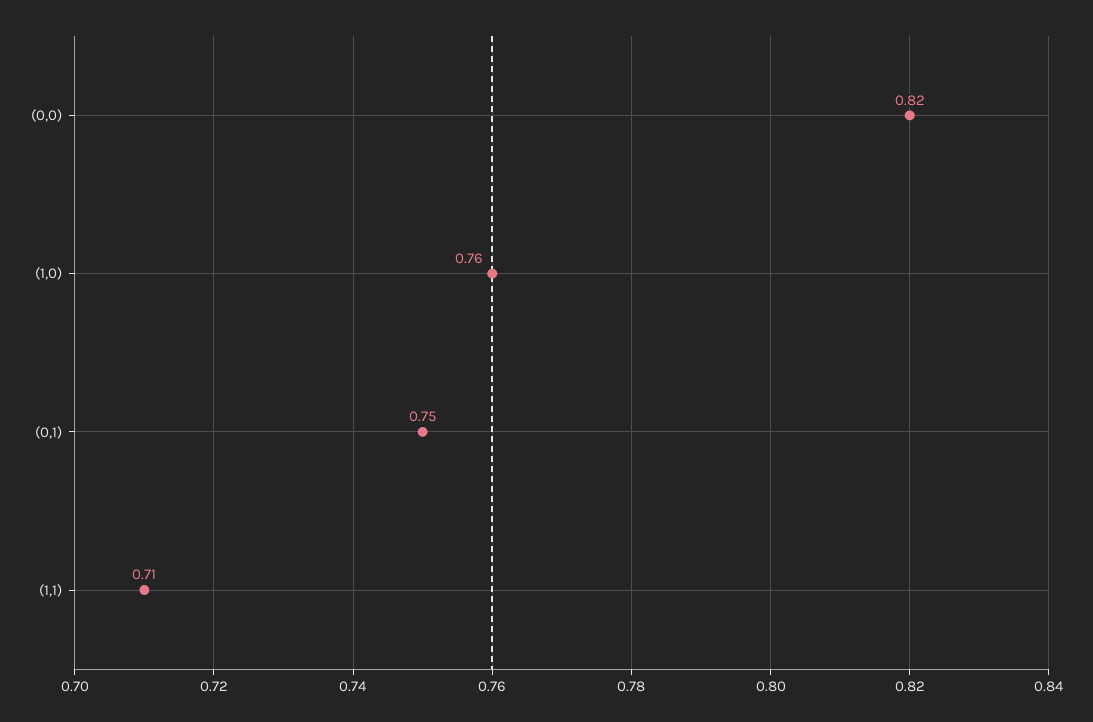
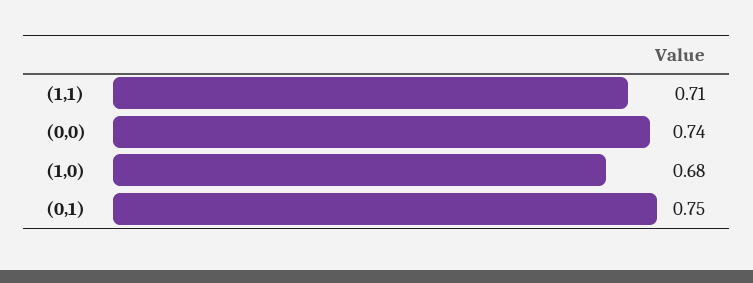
  {
-   "(0,0)": 0.82,
+   "(0,0)": 0.74,
-   "(1,0)": 0.76,
+   "(1,0)": 0.68,
    "(0,1)": 0.75,
    "(1,1)": 0.71
  }

